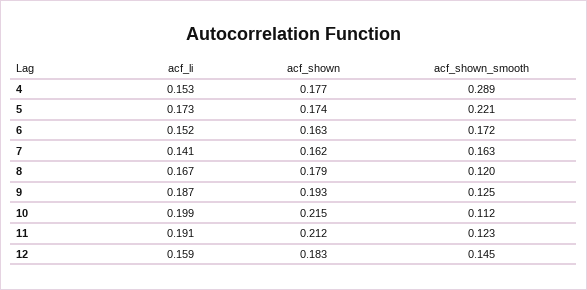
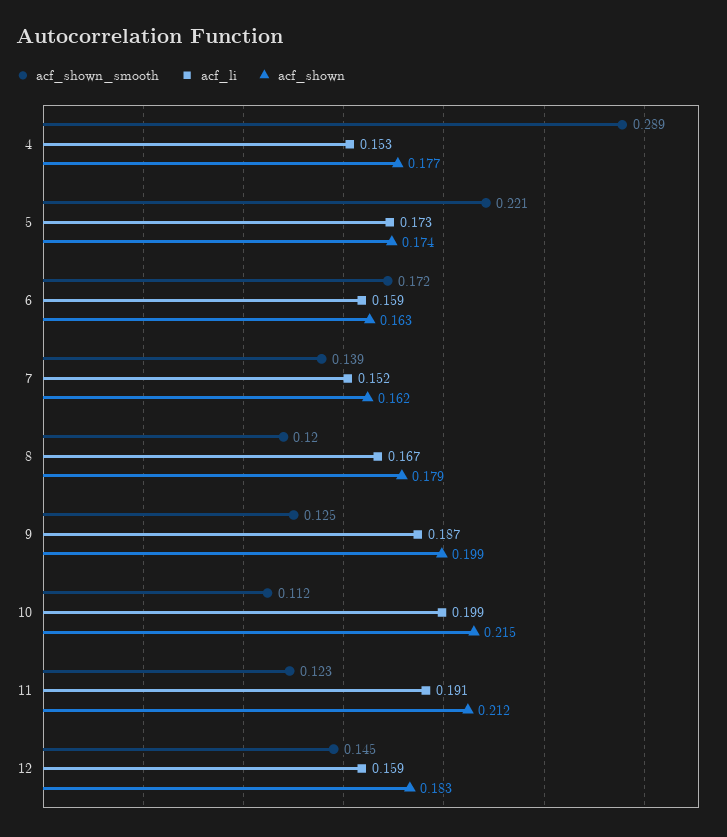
  {
    "acf_li": {
      "4": 0.153,
      "5": 0.173,
-     "6": 0.152,
+     "6": 0.159,
-     "7": 0.141,
+     "7": 0.152,
      "8": 0.167,
      "9": 0.187,
      "10": 0.199,
      "11": 0.191,
      "12": 0.159
    },
    "acf_shown": {
      "4": 0.177,
      "5": 0.174,
      "6": 0.163,
      "7": 0.162,
      "8": 0.179,
-     "9": 0.193,
+     "9": 0.199,
      "10": 0.215,
      "11": 0.212,
      "12": 0.183
    },
    "acf_shown_smooth": {
      "4": 0.289,
      "5": 0.221,
      "6": 0.172,
-     "7": 0.163,
+     "7": 0.139,
      "8": 0.12,
      "9": 0.125,
      "10": 0.112,
      "11": 0.123,
      "12": 0.145
    }
  }

